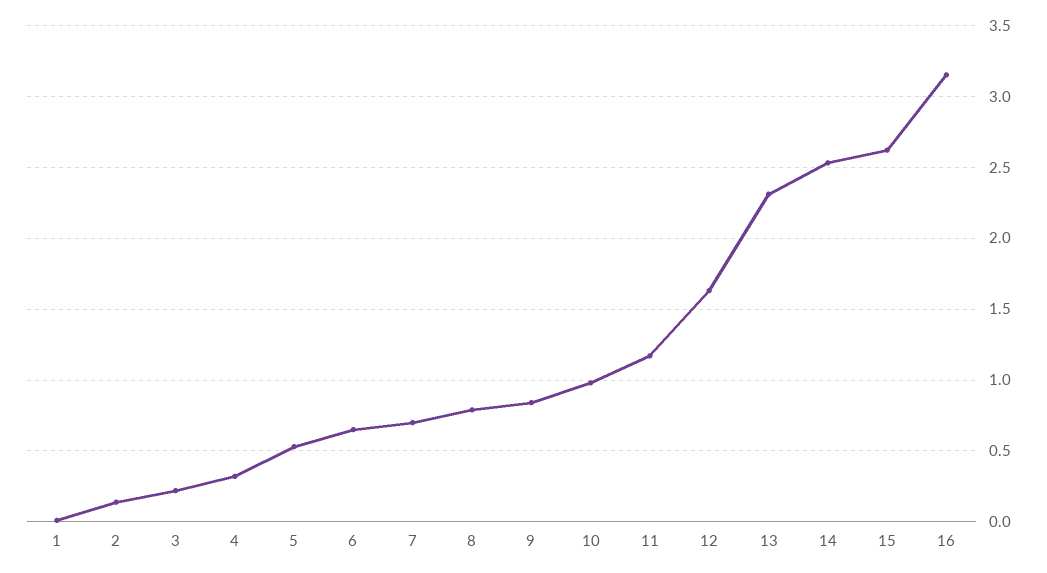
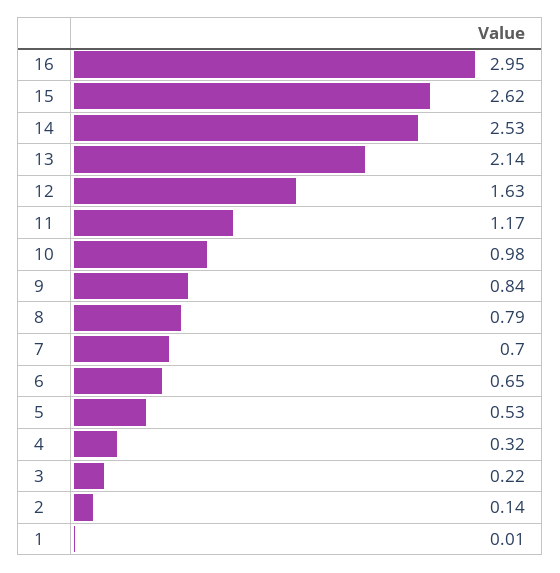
  {
    "1": 0.01,
    "2": 0.14,
    "3": 0.22,
    "4": 0.32,
    "5": 0.53,
    "6": 0.65,
    "7": 0.7,
    "8": 0.79,
    "9": 0.84,
    "10": 0.98,
    "11": 1.17,
    "12": 1.63,
-   "13": 2.3,
+   "13": 2.14,
    "14": 2.53,
    "15": 2.62,
-   "16": 3.15
+   "16": 2.95
  }

